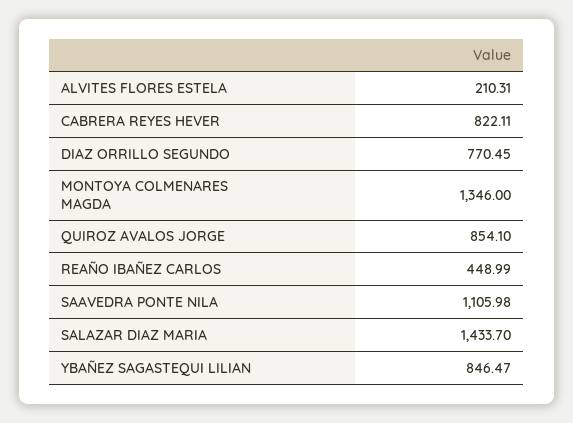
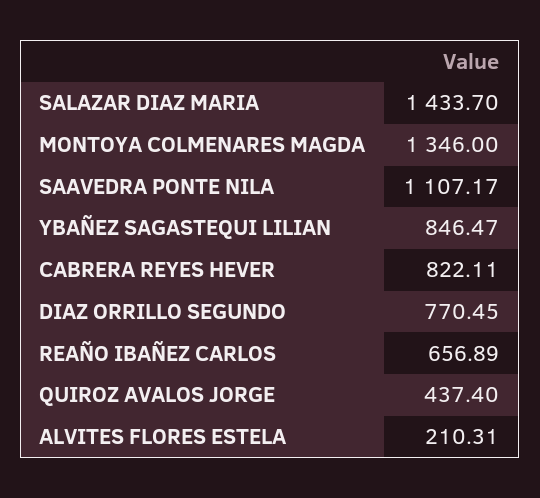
  {
    "ALVITES FLORES ESTELA": 210.31,
    "CABRERA REYES HEVER": 822.11,
    "DIAZ ORRILLO SEGUNDO": 770.45,
    "MONTOYA COLMENARES MAGDA": 1346,
-   "QUIROZ AVALOS JORGE": 854.1,
+   "QUIROZ AVALOS JORGE": 437.4,
-   "REAÑO IBAÑEZ CARLOS": 448.99,
+   "REAÑO IBAÑEZ CARLOS": 656.89,
-   "SAAVEDRA PONTE NILA": 1105.98,
+   "SAAVEDRA PONTE NILA": 1107.17,
    "SALAZAR DIAZ MARIA": 1433.7,
    "YBAÑEZ SAGASTEQUI LILIAN": 846.47
  }

